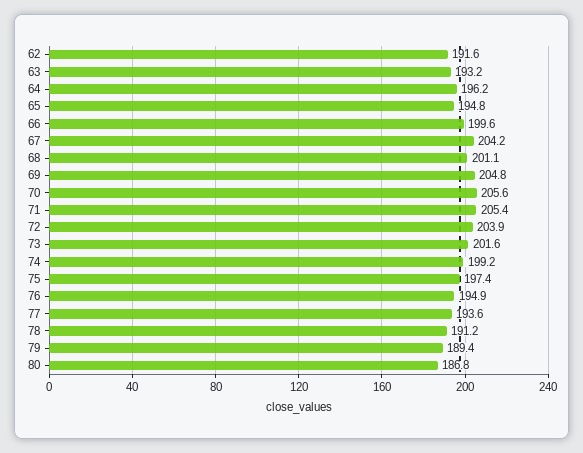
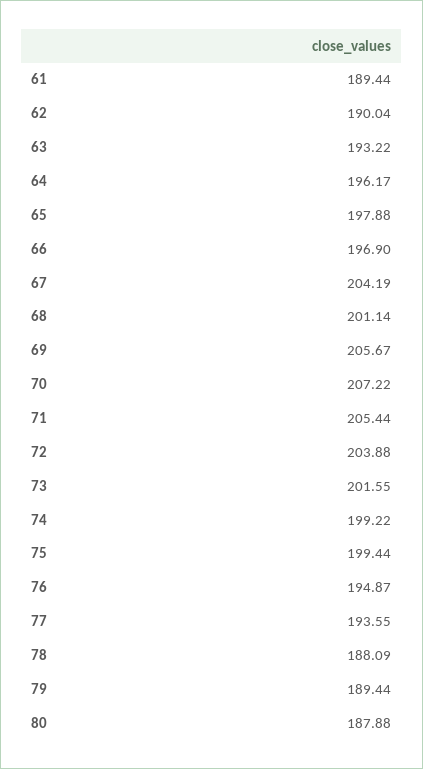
  {
-   "62": 191.6,
+   "62": 190.04,
    "63": 193.22,
    "64": 196.17,
-   "65": 194.8,
+   "65": 197.88,
-   "66": 199.6,
+   "66": 196.9,
    "67": 204.19,
    "68": 201.14,
-   "69": 204.8,
+   "69": 205.67,
-   "70": 205.6,
+   "70": 207.22,
    "71": 205.44,
    "72": 203.88,
    "73": 201.55,
    "74": 199.22,
-   "75": 197.4,
+   "75": 199.44,
    "76": 194.87,
    "77": 193.55,
-   "78": 191.2,
+   "78": 188.09,
    "79": 189.44,
-   "80": 186.8
+   "80": 187.88,
+   "61": 189.44
  }

